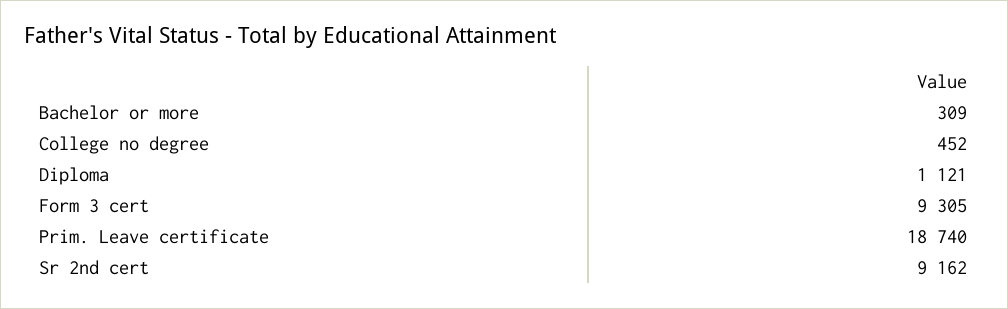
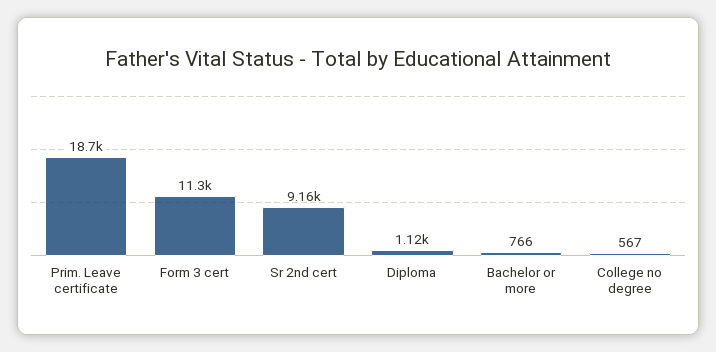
  {
-   "Bachelor or more": 309,
+   "Bachelor or more": 766,
-   "College no degree": 452,
+   "College no degree": 567,
    "Diploma": 1121,
-   "Form 3 cert": 9305,
+   "Form 3 cert": 11300,
    "Prim. Leave certificate": 18740,
    "Sr 2nd cert": 9162
  }

